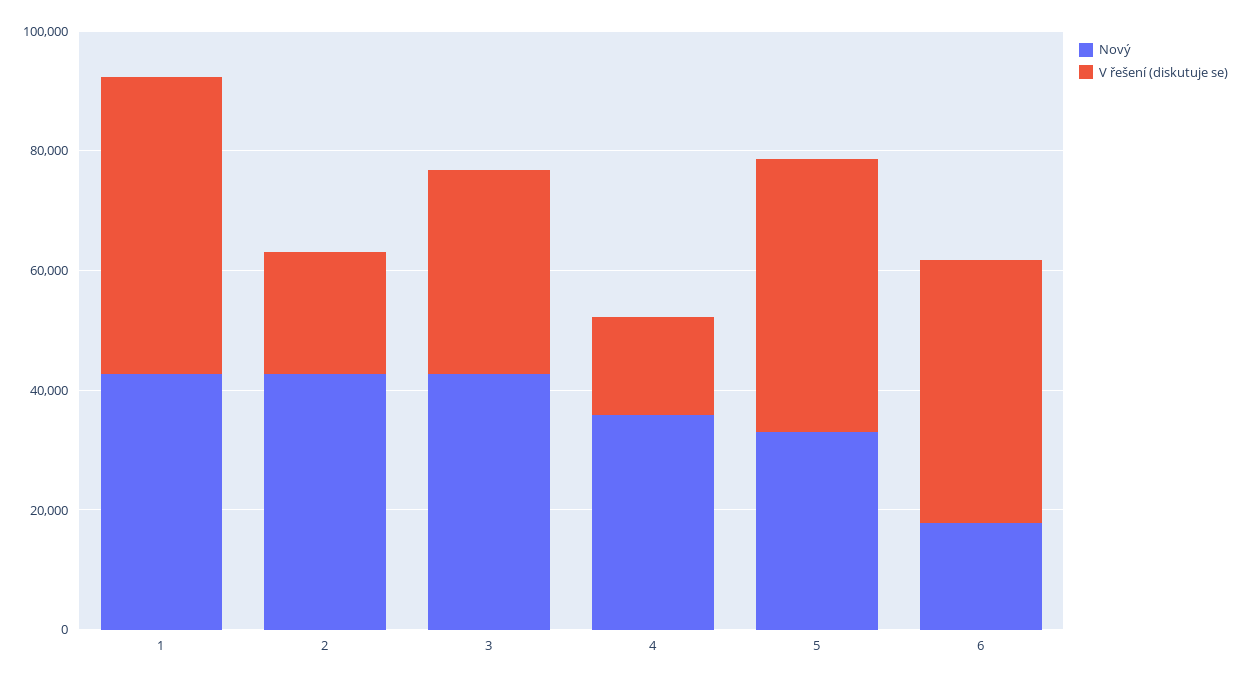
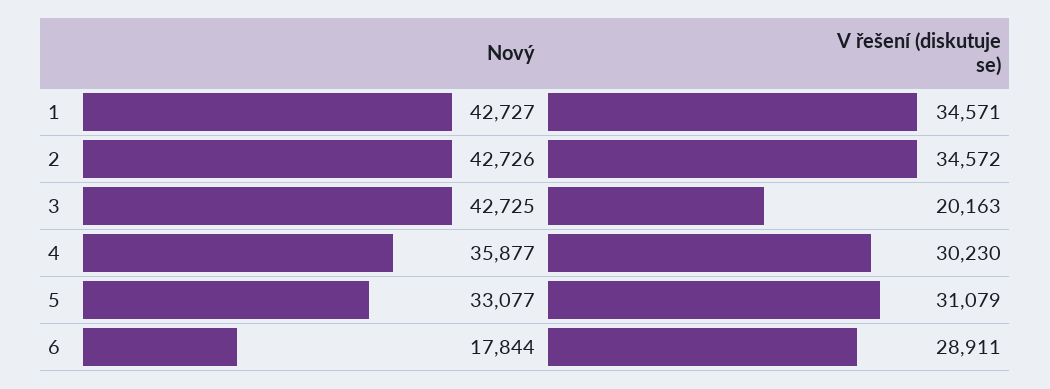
  {
    "Nový": {
      "1": 42727,
      "2": 42726,
      "3": 42725,
      "4": 35877,
      "5": 33077,
      "6": 17844
    },
    "V řešení (diskutuje se)": {
-     "1": 50000,
+     "1": 34571,
-     "2": 20000,
+     "2": 34572,
-     "3": 35000,
+     "3": 20163,
-     "4": 15000,
+     "4": 30230,
-     "5": 45000,
+     "5": 31079,
-     "6": 45000
+     "6": 28911
    }
  }

